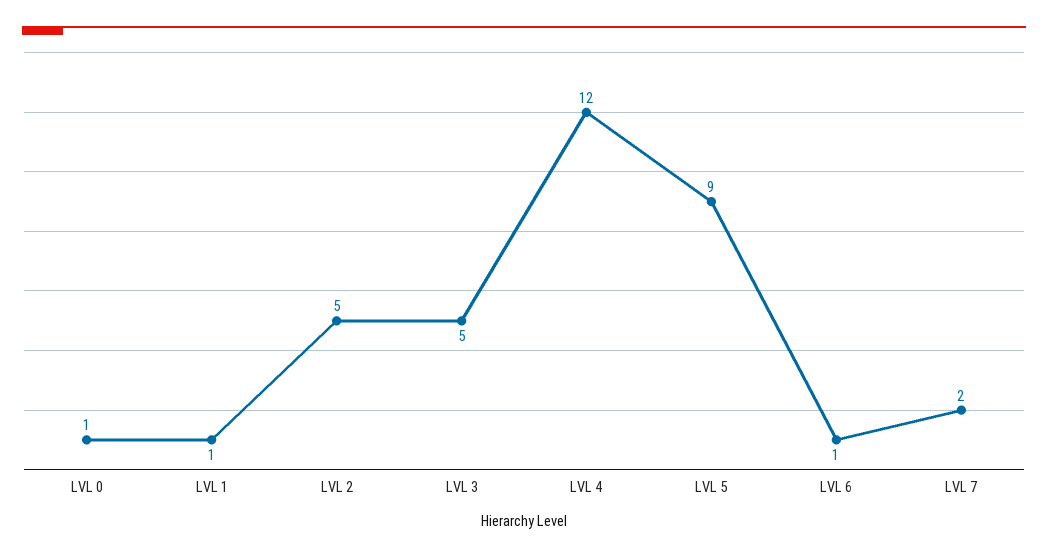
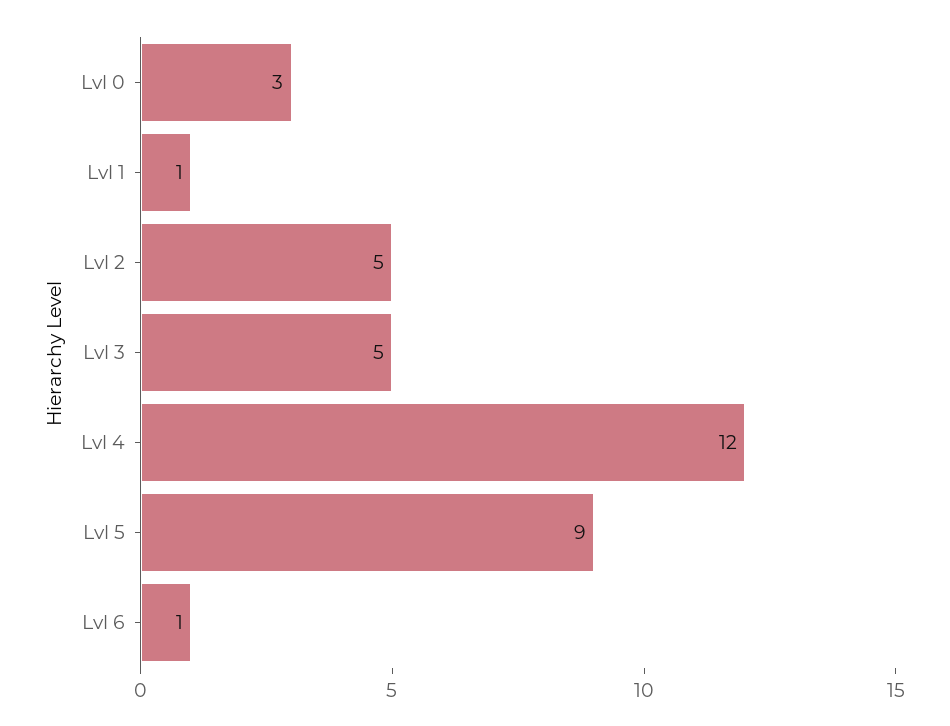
  {
-   "LVL 0": 1,
+   "LVL 0": 3,
    "LVL 1": 1,
    "LVL 2": 5,
    "LVL 3": 5,
    "LVL 4": 12,
    "LVL 5": 9,
-   "LVL 6": 1,
+   "LVL 6": 1
-   "LVL 7": 2
  }

